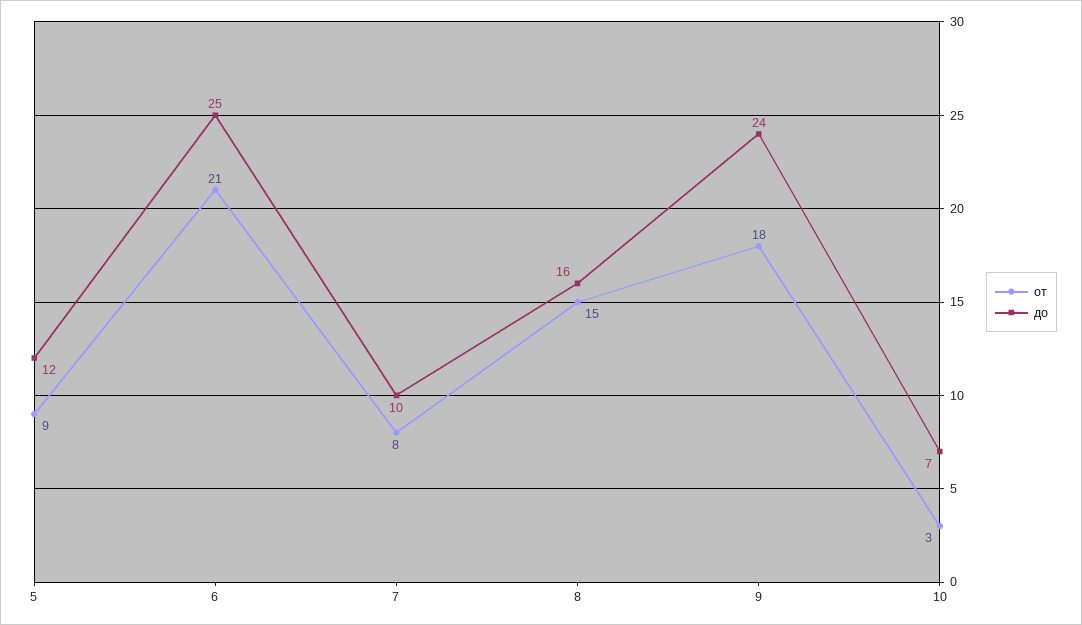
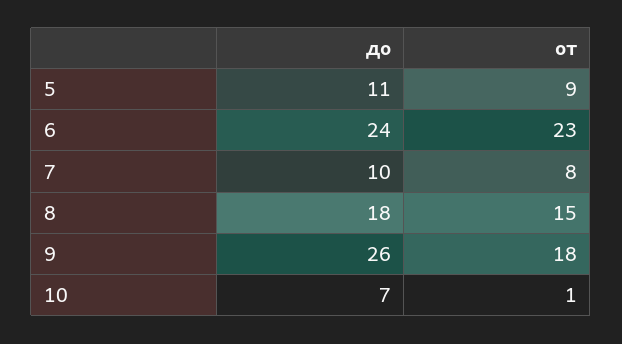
  {
    "от": {
      "5": 9,
-     "6": 21,
+     "6": 23,
      "7": 8,
      "8": 15,
      "9": 18,
-     "10": 3
+     "10": 1
    },
    "до": {
-     "5": 12,
+     "5": 11,
-     "6": 25,
+     "6": 24,
      "7": 10,
-     "8": 16,
+     "8": 18,
-     "9": 24,
+     "9": 26,
      "10": 7
    }
  }

